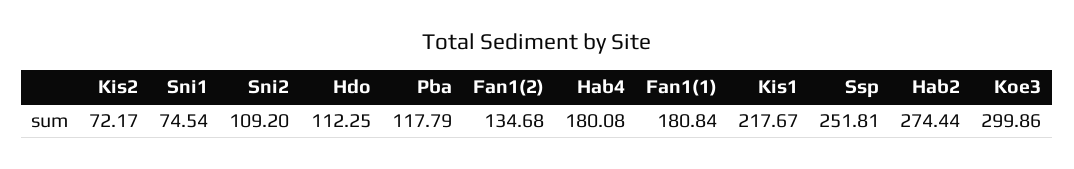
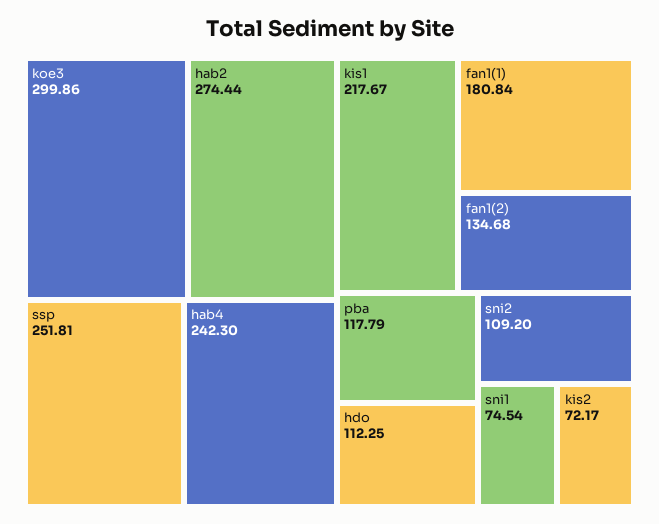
  {
    "Kis2": 72.17,
    "Sni1": 74.54,
    "Sni2": 109.2,
    "Hdo": 112.25,
    "Pba": 117.79,
    "Fan1(2)": 134.68,
-   "Hab4": 180.08,
+   "Hab4": 242.3,
    "Fan1(1)": 180.84,
    "Kis1": 217.67,
    "Ssp": 251.81,
    "Hab2": 274.44,
    "Koe3": 299.86
  }

